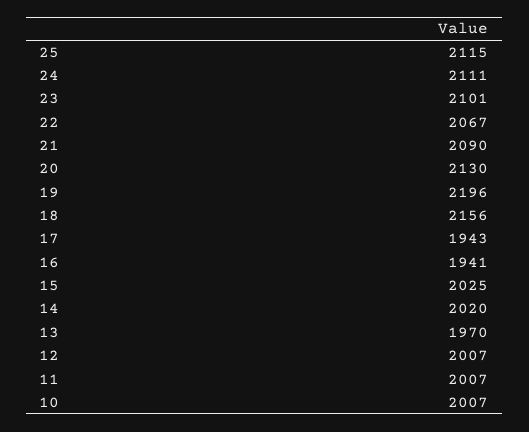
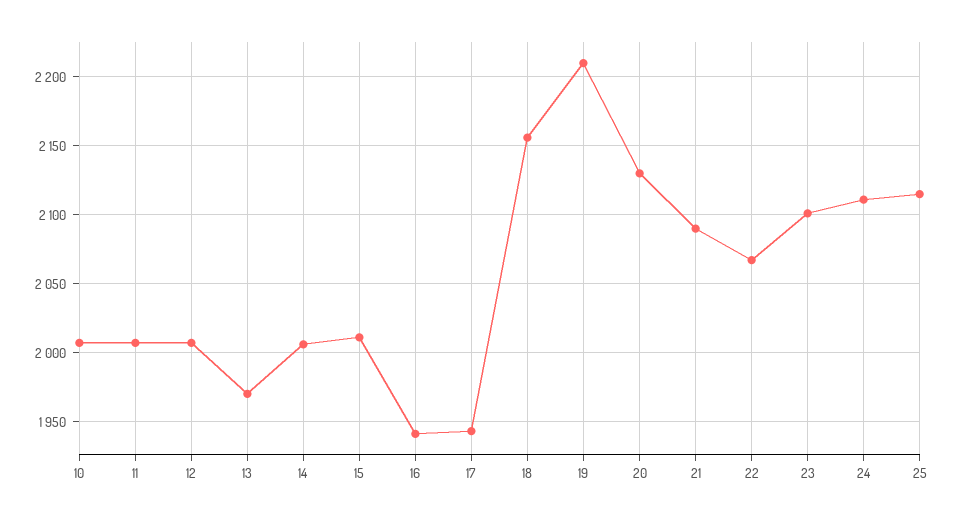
  {
    "25": 2115,
    "24": 2111,
    "23": 2101,
    "22": 2067,
    "21": 2090,
    "20": 2130,
-   "19": 2196,
+   "19": 2210,
    "18": 2156,
    "17": 1943,
    "16": 1941,
-   "15": 2025,
+   "15": 2010,
-   "14": 2020,
+   "14": 2005,
    "13": 1970,
    "12": 2007,
    "11": 2007,
    "10": 2007
  }

